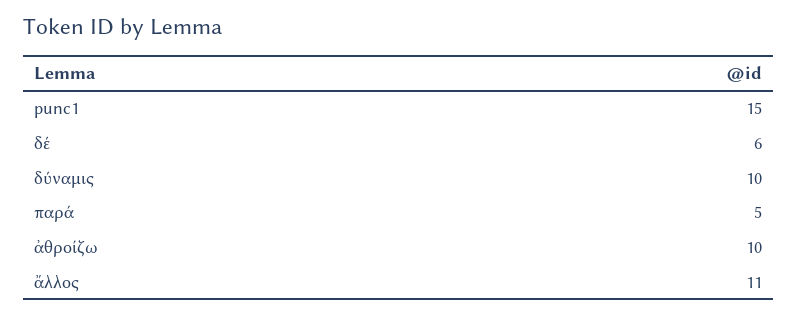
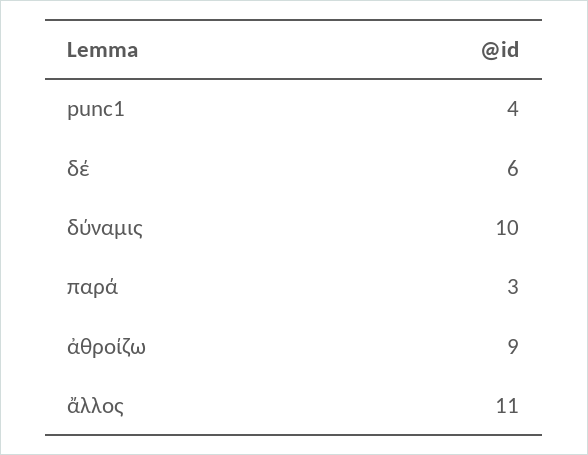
  {
-   "punc1": 15,
+   "punc1": 4,
    "δέ": 6,
    "δύναμις": 10,
-   "παρά": 5,
+   "παρά": 3,
-   "ἀθροίζω": 10,
+   "ἀθροίζω": 9,
    "ἄλλος": 11
  }

